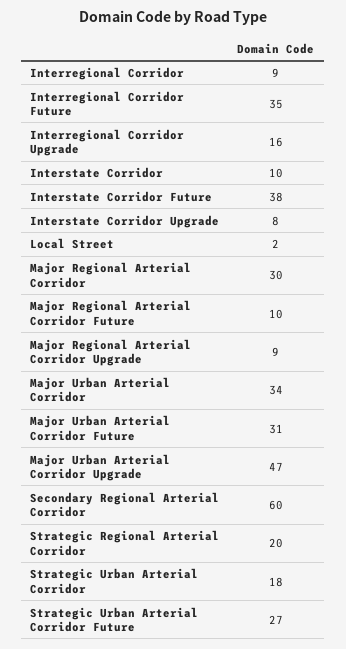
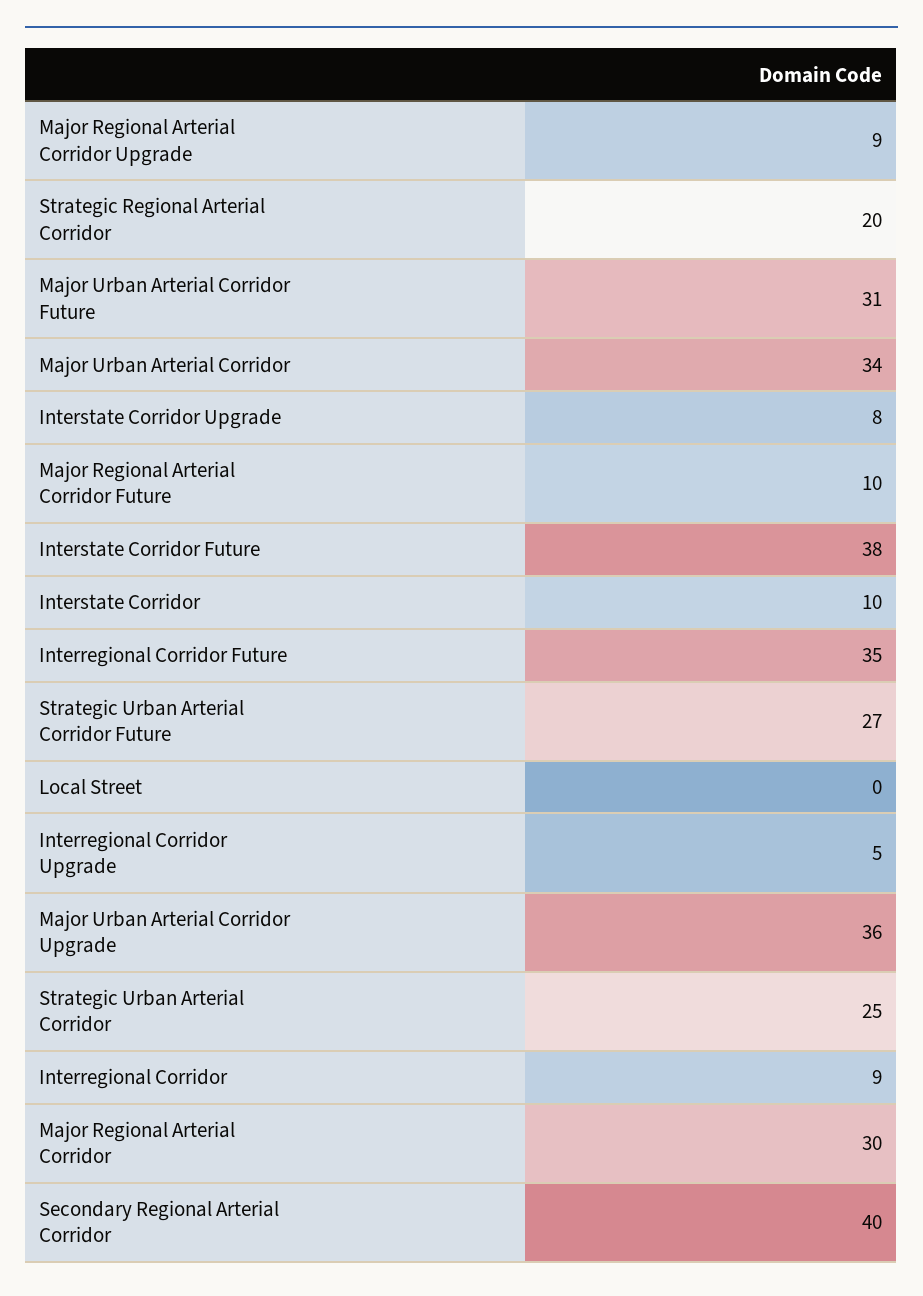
  {
    "Interregional Corridor": 9,
    "Interregional Corridor Future": 35,
-   "Interregional Corridor Upgrade": 16,
+   "Interregional Corridor Upgrade": 5,
    "Interstate Corridor": 10,
    "Interstate Corridor Future": 38,
    "Interstate Corridor Upgrade": 8,
-   "Local Street": 2,
+   "Local Street": 0,
    "Major Regional Arterial Corridor": 30,
    "Major Regional Arterial Corridor Future": 10,
    "Major Regional Arterial Corridor Upgrade": 9,
    "Major Urban Arterial Corridor": 34,
    "Major Urban Arterial Corridor Future": 31,
-   "Major Urban Arterial Corridor Upgrade": 47,
+   "Major Urban Arterial Corridor Upgrade": 36,
-   "Secondary Regional Arterial Corridor": 60,
+   "Secondary Regional Arterial Corridor": 40,
    "Strategic Regional Arterial Corridor": 20,
-   "Strategic Urban Arterial Corridor": 18,
+   "Strategic Urban Arterial Corridor": 25,
    "Strategic Urban Arterial Corridor Future": 27
  }

